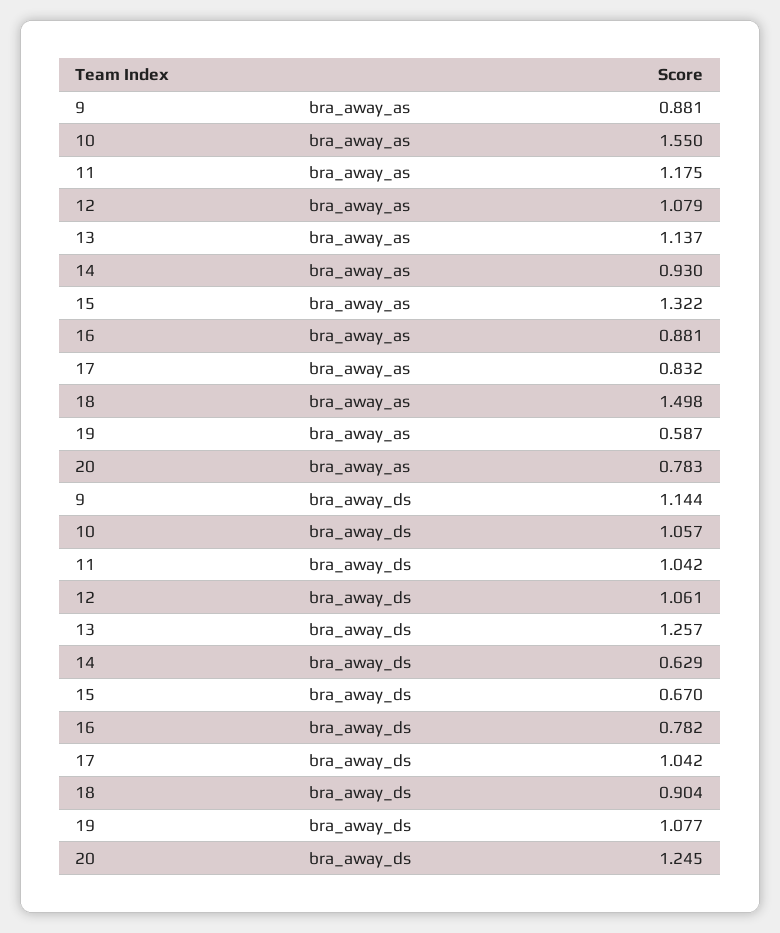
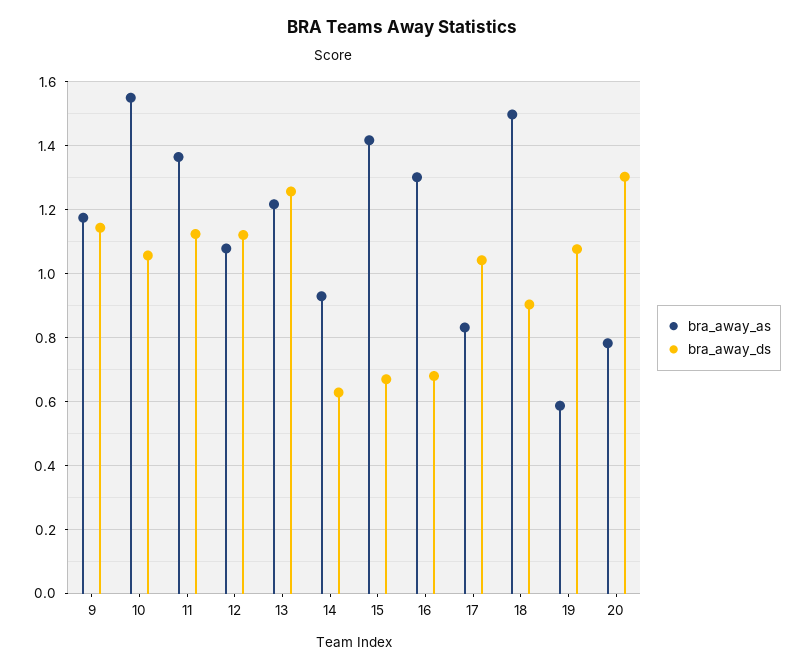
  {
    "bra_away_as": {
-     "9": 0.881,
+     "9": 1.18,
      "10": 1.55,
-     "11": 1.175,
+     "11": 1.36,
      "12": 1.079,
-     "13": 1.137,
+     "13": 1.22,
      "14": 0.93,
-     "15": 1.322,
+     "15": 1.42,
-     "16": 0.881,
+     "16": 1.3,
      "17": 0.832,
      "18": 1.498,
      "19": 0.587,
      "20": 0.783
    },
    "bra_away_ds": {
      "9": 1.144,
      "10": 1.057,
-     "11": 1.042,
+     "11": 1.12,
-     "12": 1.061,
+     "12": 1.12,
      "13": 1.257,
      "14": 0.629,
      "15": 0.67,
-     "16": 0.782,
+     "16": 0.68,
      "17": 1.042,
      "18": 0.904,
      "19": 1.077,
-     "20": 1.245
+     "20": 1.3
    }
  }

